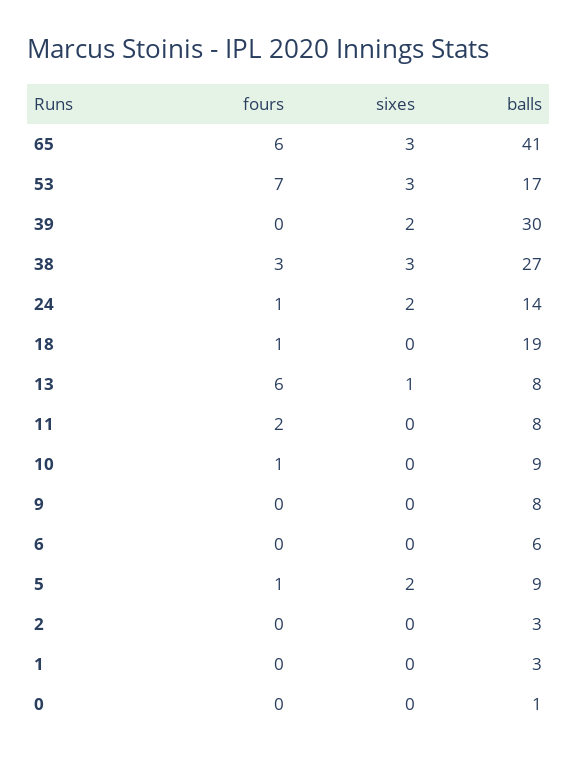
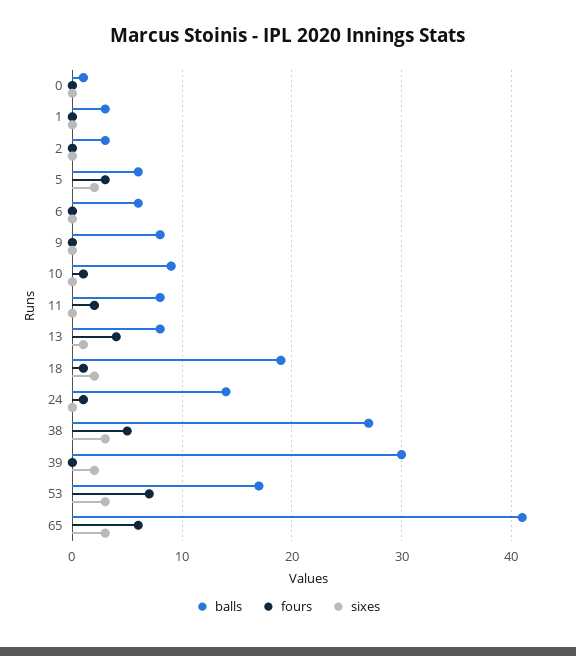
  {
    "fours": {
      "65": 6,
      "53": 7,
      "39": 0,
-     "38": 3,
+     "38": 5,
      "24": 1,
      "18": 1,
-     "13": 6,
+     "13": 4,
      "11": 2,
      "10": 1,
      "9": 0,
      "6": 0,
-     "5": 1,
+     "5": 3,
      "2": 0,
      "1": 0,
      "0": 0
    },
    "sixes": {
      "65": 3,
      "53": 3,
      "39": 2,
      "38": 3,
-     "24": 2,
+     "24": 0,
-     "18": 0,
+     "18": 2,
      "13": 1,
      "11": 0,
      "10": 0,
      "9": 0,
      "6": 0,
      "5": 2,
      "2": 0,
      "1": 0,
      "0": 0
    },
    "balls": {
      "65": 41,
      "53": 17,
      "39": 30,
      "38": 27,
      "24": 14,
      "18": 19,
      "13": 8,
      "11": 8,
      "10": 9,
      "9": 8,
      "6": 6,
-     "5": 9,
+     "5": 6,
      "2": 3,
      "1": 3,
      "0": 1
    }
  }

